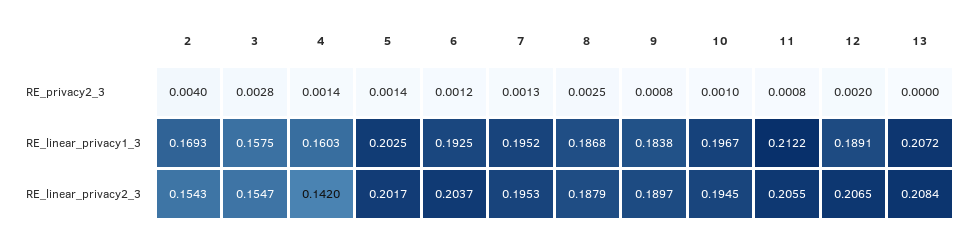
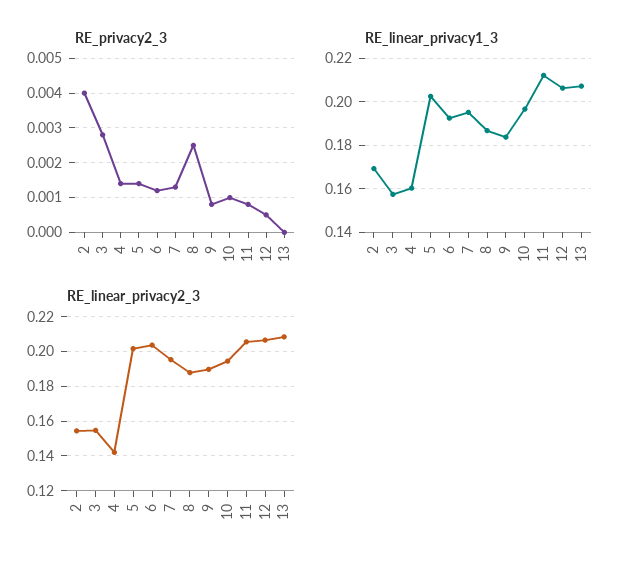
  {
    "RE_privacy2_3": {
      "2": 0.004,
      "3": 0.0028,
      "4": 0.0014,
      "5": 0.0014,
      "6": 0.0012,
      "7": 0.0013,
      "8": 0.0025,
      "9": 0.0008,
      "10": 0.001,
      "11": 0.0008,
-     "12": 0.002,
+     "12": 0.0005,
      "13": 0
    },
    "RE_linear_privacy1_3": {
      "2": 0.1693,
      "3": 0.1575,
      "4": 0.1603,
      "5": 0.2025,
      "6": 0.1925,
      "7": 0.1952,
      "8": 0.1868,
      "9": 0.1838,
      "10": 0.1967,
      "11": 0.2122,
-     "12": 0.1891,
+     "12": 0.205,
      "13": 0.2072
    },
    "RE_linear_privacy2_3": {
      "2": 0.1543,
      "3": 0.1547,
      "4": 0.142,
      "5": 0.2017,
      "6": 0.2037,
      "7": 0.1953,
      "8": 0.1879,
      "9": 0.1897,
      "10": 0.1945,
      "11": 0.2055,
      "12": 0.2065,
      "13": 0.2084
    }
  }

